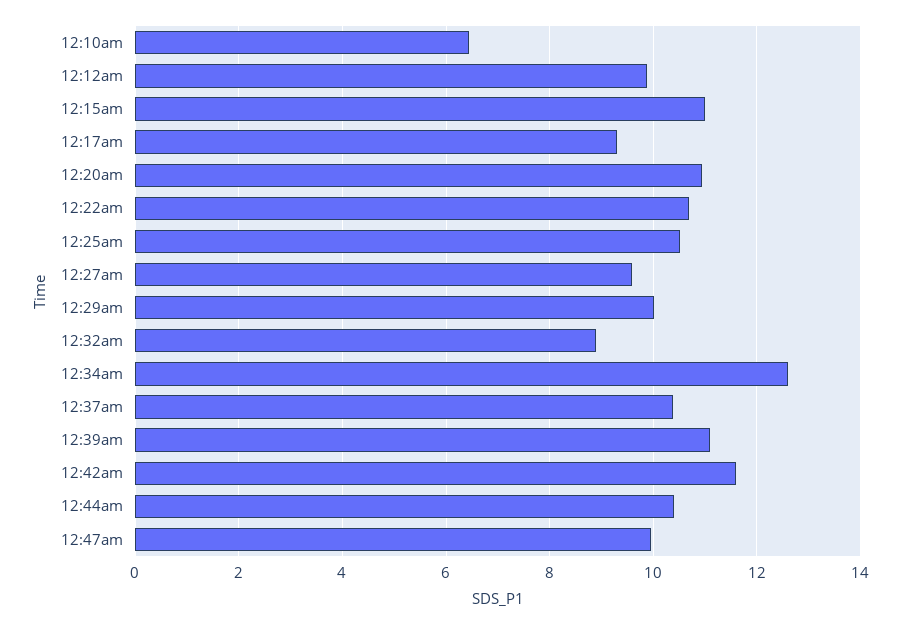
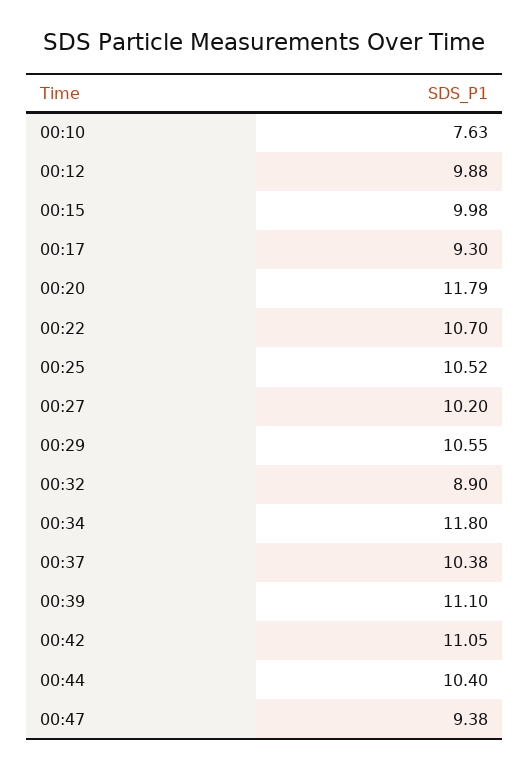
  {
-   "12:10am": 6.4,
+   "12:10am": 7.63,
    "12:12am": 9.88,
-   "12:15am": 11,
+   "12:15am": 9.98,
    "12:17am": 9.3,
-   "12:20am": 11,
+   "12:20am": 11.79,
    "12:22am": 10.7,
    "12:25am": 10.52,
-   "12:27am": 9.6,
+   "12:27am": 10.2,
-   "12:29am": 10,
+   "12:29am": 10.55,
    "12:32am": 8.9,
-   "12:34am": 12.6,
+   "12:34am": 11.8,
    "12:37am": 10.38,
    "12:39am": 11.1,
-   "12:42am": 11.6,
+   "12:42am": 11.05,
    "12:44am": 10.4,
-   "12:47am": 10
+   "12:47am": 9.38
  }

